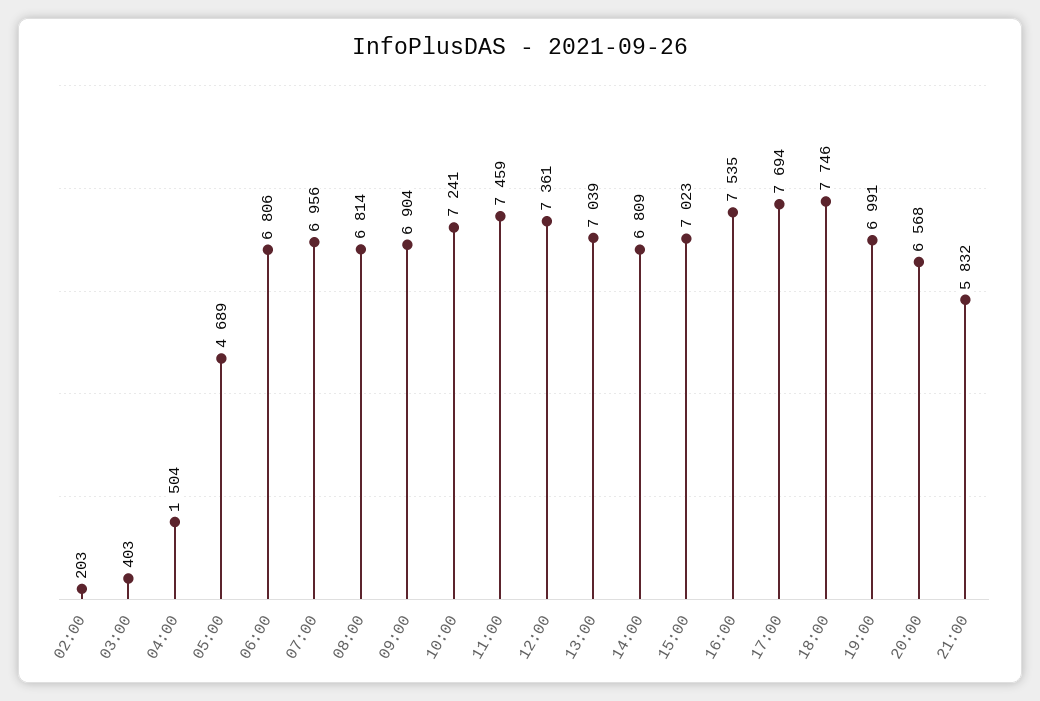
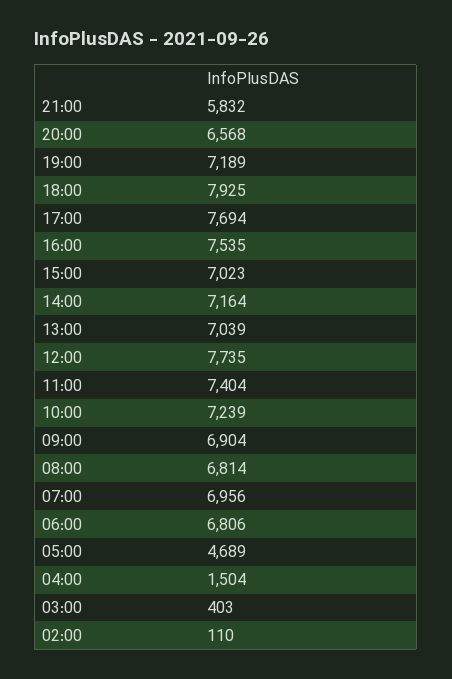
  {
-   "02:00": 203,
+   "02:00": 110,
    "03:00": 403,
    "04:00": 1504,
    "05:00": 4689,
    "06:00": 6806,
    "07:00": 6956,
    "08:00": 6814,
    "09:00": 6904,
-   "10:00": 7241,
+   "10:00": 7239,
-   "11:00": 7459,
+   "11:00": 7404,
-   "12:00": 7361,
+   "12:00": 7735,
    "13:00": 7039,
-   "14:00": 6809,
+   "14:00": 7164,
    "15:00": 7023,
    "16:00": 7535,
    "17:00": 7694,
-   "18:00": 7746,
+   "18:00": 7925,
-   "19:00": 6991,
+   "19:00": 7189,
    "20:00": 6568,
    "21:00": 5832
  }

